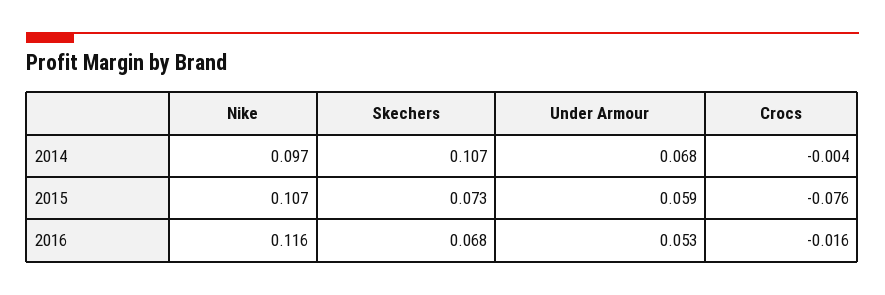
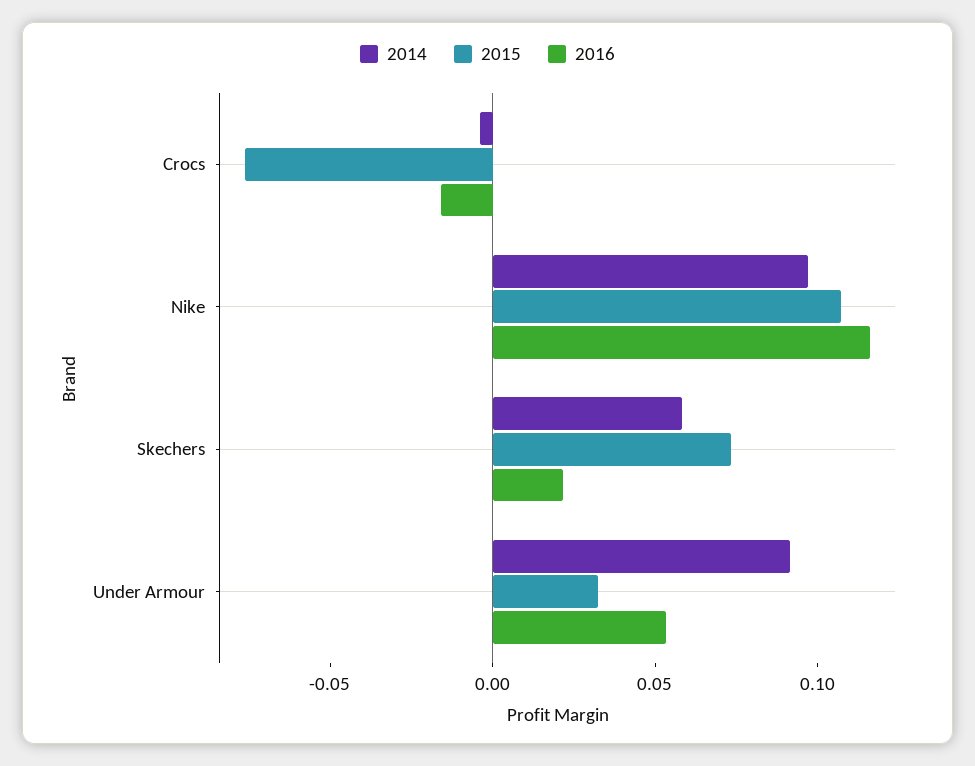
  {
    "2014": {
      "Nike": 0.097,
-     "Skechers": 0.107,
+     "Skechers": 0.06,
-     "Under Armour": 0.068,
+     "Under Armour": 0.09,
      "Crocs": -0.004
    },
    "2015": {
      "Nike": 0.107,
      "Skechers": 0.073,
-     "Under Armour": 0.059,
+     "Under Armour": 0.03,
      "Crocs": -0.076
    },
    "2016": {
      "Nike": 0.116,
-     "Skechers": 0.068,
+     "Skechers": 0.02,
      "Under Armour": 0.053,
      "Crocs": -0.016
    }
  }

